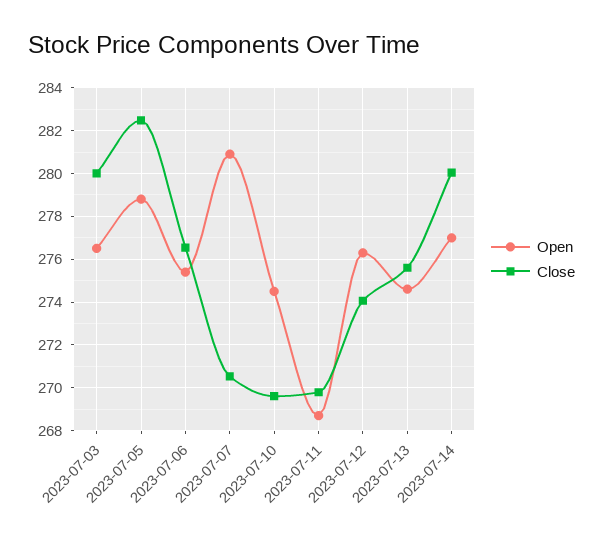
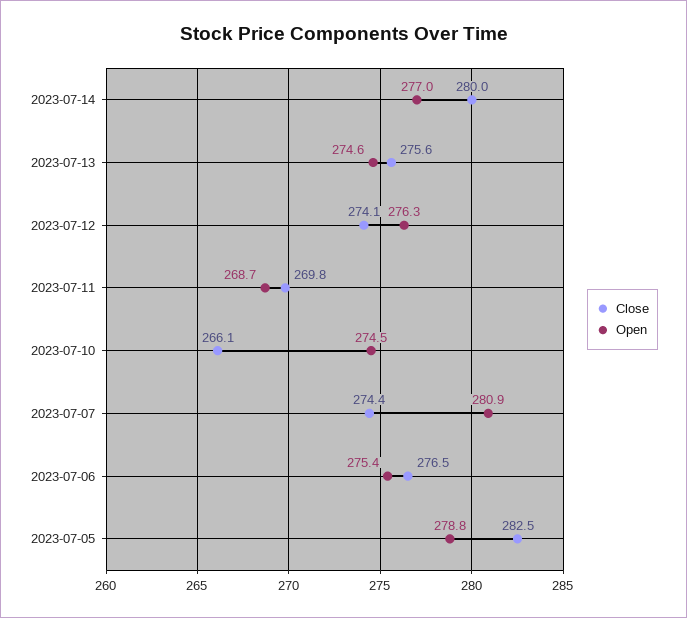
  {
    "Open": {
-     "2023-07-03": 276.5,
      "2023-07-05": 278.8,
      "2023-07-06": 275.4,
      "2023-07-07": 280.9,
      "2023-07-10": 274.5,
      "2023-07-11": 268.7,
      "2023-07-12": 276.3,
      "2023-07-13": 274.6,
      "2023-07-14": 277
    },
    "Close": {
-     "2023-07-03": 280,
      "2023-07-05": 282.5,
      "2023-07-06": 276.5,
-     "2023-07-07": 270.5,
+     "2023-07-07": 274.4,
-     "2023-07-10": 269.5,
+     "2023-07-10": 266.1,
      "2023-07-11": 269.8,
      "2023-07-12": 274.1,
      "2023-07-13": 275.6,
      "2023-07-14": 280
    }
  }

